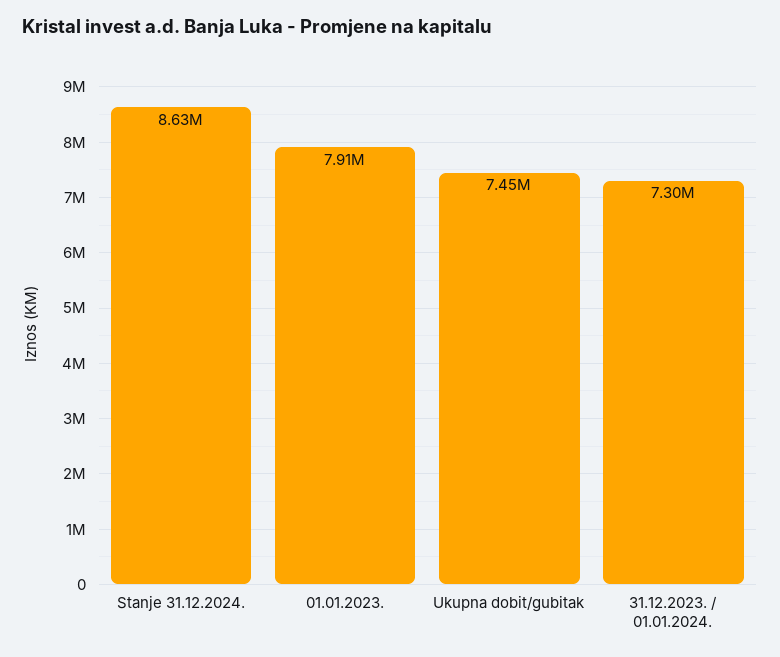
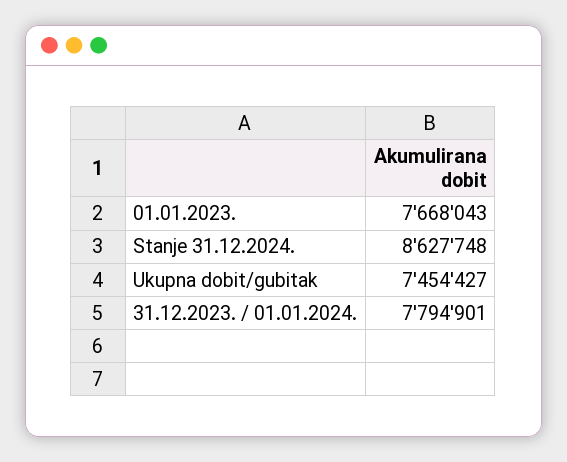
  {
    "Stanje 31.12.2024.": 8627748,
-   "01.01.2023.": 7910000,
+   "01.01.2023.": 7668043,
    "Ukupna dobit/gubitak": 7454427,
-   "31.12.2023. / 01.01.2024.": 7300000
+   "31.12.2023. / 01.01.2024.": 7794901
  }

